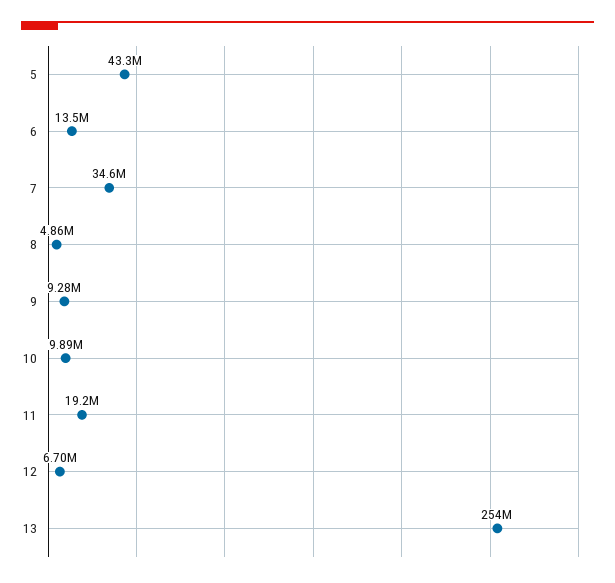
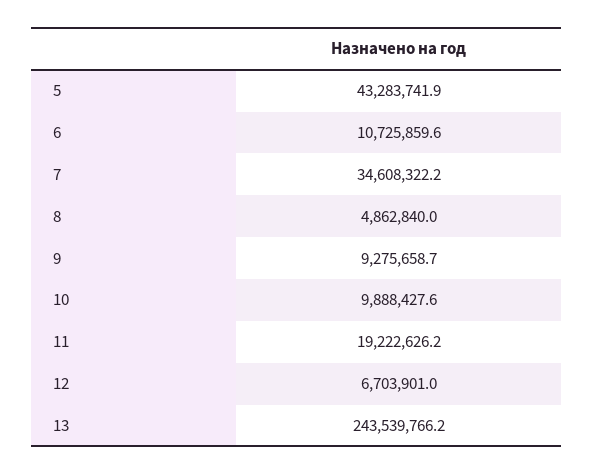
  {
    "5": 43283741.9,
-   "6": 13500000,
+   "6": 10725859.6,
    "7": 34608322.2,
    "8": 4862840,
    "9": 9275658.7,
    "10": 9888427.6,
    "11": 19222626.2,
    "12": 6703901,
-   "13": 254000000
+   "13": 243539766.2
  }

